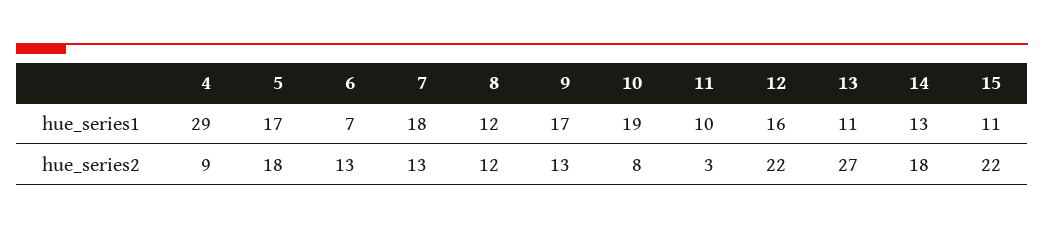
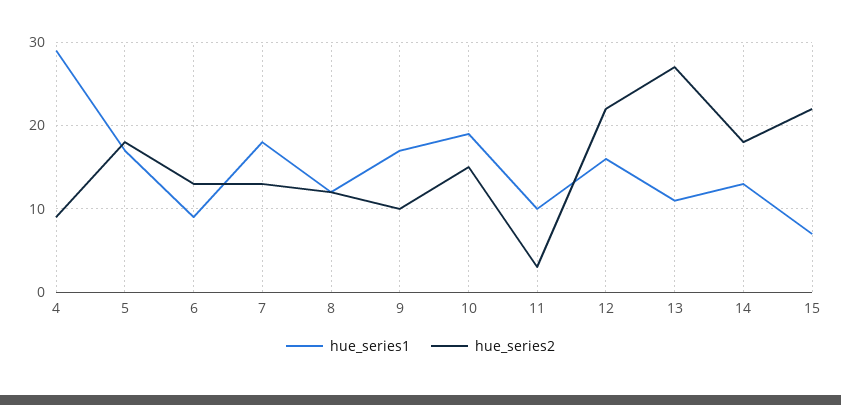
  {
    "hue_series1": {
      "4": 29,
      "5": 17,
-     "6": 7,
+     "6": 9,
      "7": 18,
      "8": 12,
      "9": 17,
      "10": 19,
      "11": 10,
      "12": 16,
      "13": 11,
      "14": 13,
-     "15": 11
+     "15": 7
    },
    "hue_series2": {
      "4": 9,
      "5": 18,
      "6": 13,
      "7": 13,
      "8": 12,
-     "9": 13,
+     "9": 10,
-     "10": 8,
+     "10": 15,
      "11": 3,
      "12": 22,
      "13": 27,
      "14": 18,
      "15": 22
    }
  }

